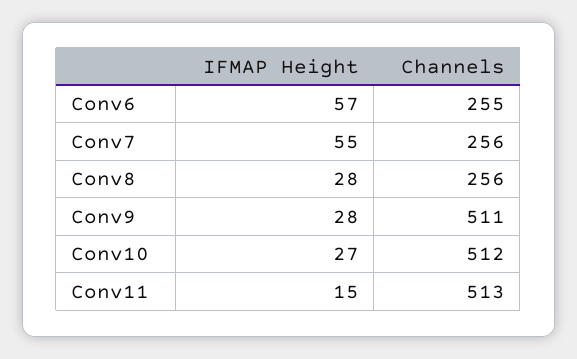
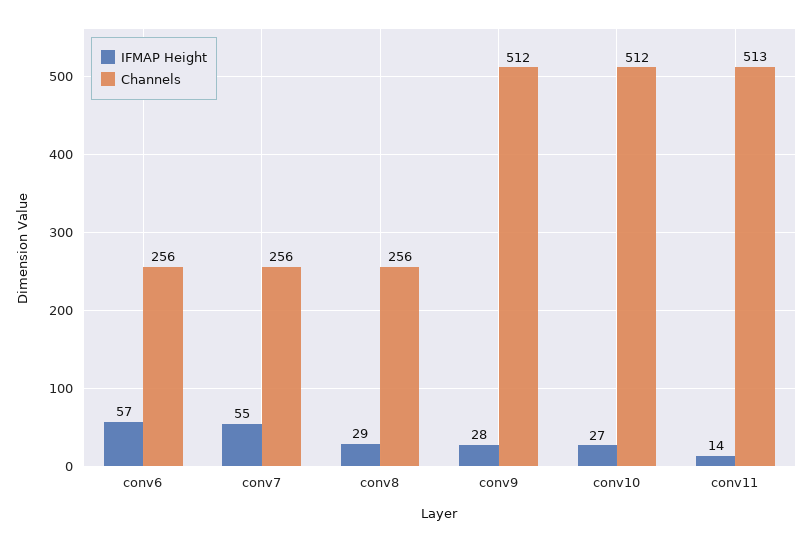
  {
    "IFMAP Height": {
      "Conv6": 57,
      "Conv7": 55,
-     "Conv8": 28,
+     "Conv8": 29,
      "Conv9": 28,
      "Conv10": 27,
-     "Conv11": 15
+     "Conv11": 14
    },
    "Channels": {
-     "Conv6": 255,
+     "Conv6": 256,
      "Conv7": 256,
      "Conv8": 256,
-     "Conv9": 511,
+     "Conv9": 512,
      "Conv10": 512,
      "Conv11": 513
    }
  }

